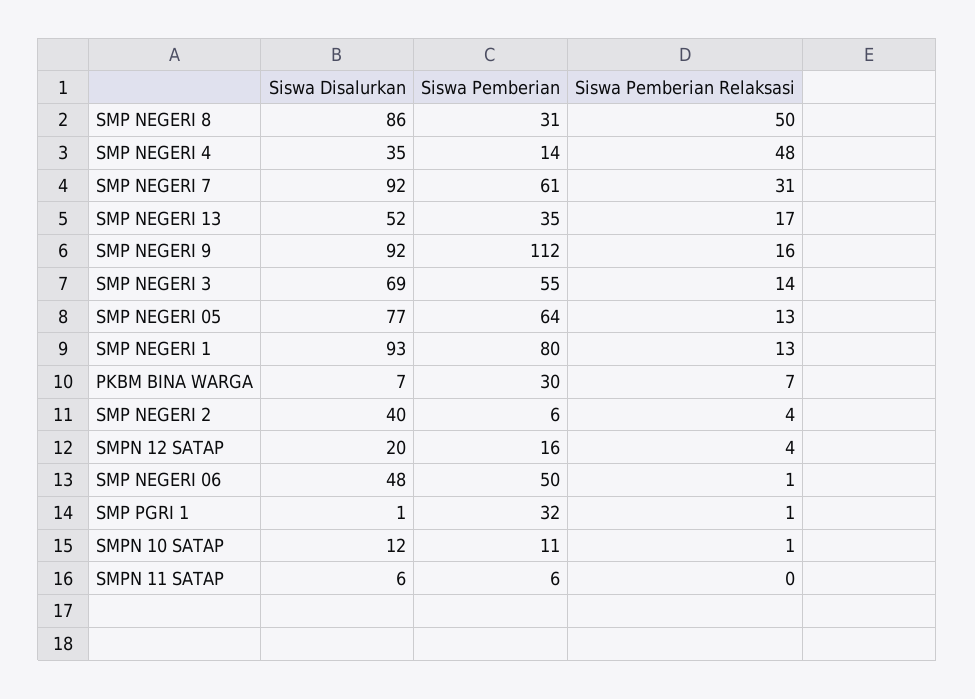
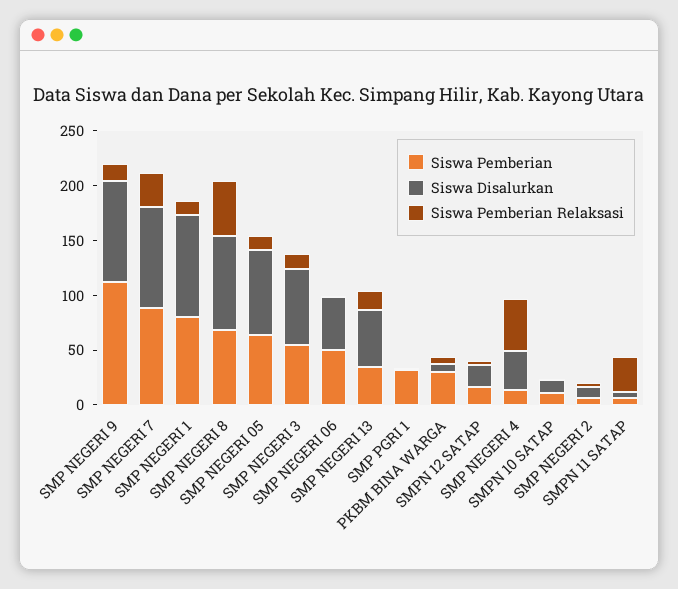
  {
    "Siswa Disalurkan": {
      "SMP NEGERI 8": 86,
      "SMP NEGERI 4": 35,
      "SMP NEGERI 7": 92,
      "SMP NEGERI 13": 52,
      "SMP NEGERI 9": 92,
      "SMP NEGERI 3": 69,
      "SMP NEGERI 05": 77,
      "SMP NEGERI 1": 93,
      "PKBM BINA WARGA": 7,
-     "SMP NEGERI 2": 40,
+     "SMP NEGERI 2": 10,
      "SMPN 12 SATAP": 20,
      "SMP NEGERI 06": 48,
      "SMP PGRI 1": 1,
      "SMPN 10 SATAP": 12,
      "SMPN 11 SATAP": 6
    },
    "Siswa Pemberian": {
-     "SMP NEGERI 8": 31,
+     "SMP NEGERI 8": 70,
      "SMP NEGERI 4": 14,
-     "SMP NEGERI 7": 61,
+     "SMP NEGERI 7": 90,
      "SMP NEGERI 13": 35,
      "SMP NEGERI 9": 112,
      "SMP NEGERI 3": 55,
      "SMP NEGERI 05": 64,
      "SMP NEGERI 1": 80,
      "PKBM BINA WARGA": 30,
      "SMP NEGERI 2": 6,
      "SMPN 12 SATAP": 16,
      "SMP NEGERI 06": 50,
      "SMP PGRI 1": 32,
      "SMPN 10 SATAP": 11,
      "SMPN 11 SATAP": 6
    },
    "Siswa Pemberian Relaksasi": {
      "SMP NEGERI 8": 50,
      "SMP NEGERI 4": 48,
      "SMP NEGERI 7": 31,
      "SMP NEGERI 13": 17,
      "SMP NEGERI 9": 16,
      "SMP NEGERI 3": 14,
      "SMP NEGERI 05": 13,
      "SMP NEGERI 1": 13,
      "PKBM BINA WARGA": 7,
      "SMP NEGERI 2": 4,
      "SMPN 12 SATAP": 4,
      "SMP NEGERI 06": 1,
      "SMP PGRI 1": 1,
      "SMPN 10 SATAP": 1,
-     "SMPN 11 SATAP": 0
+     "SMPN 11 SATAP": 30
    }
  }

